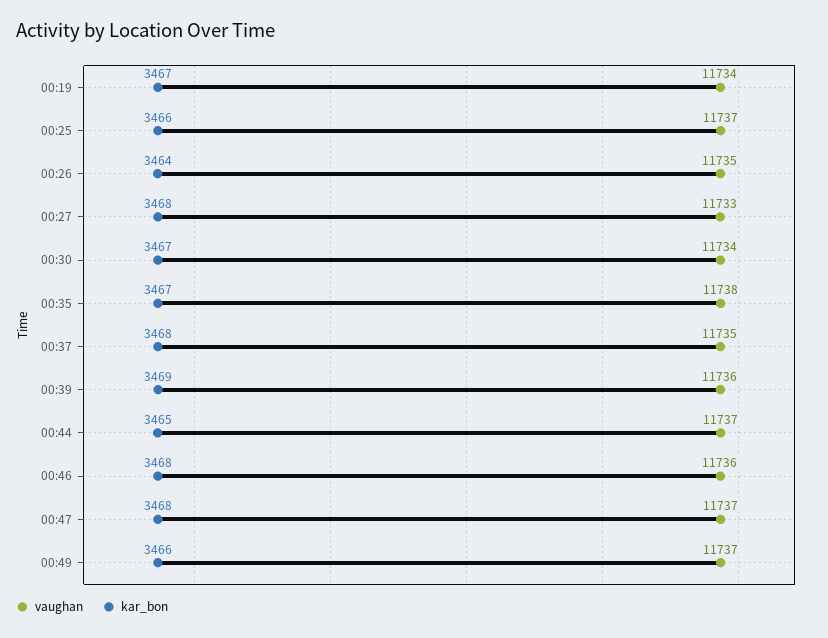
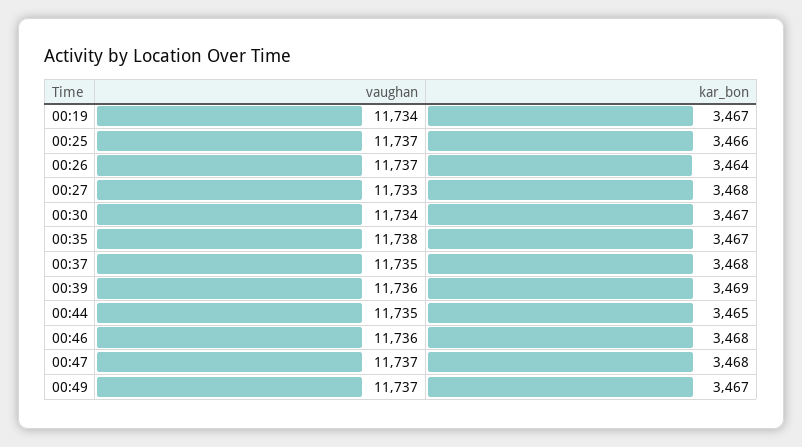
  {
    "vaughan": {
      "00:19": 11734,
      "00:25": 11737,
-     "00:26": 11735,
+     "00:26": 11737,
      "00:27": 11733,
      "00:30": 11734,
      "00:35": 11738,
      "00:37": 11735,
      "00:39": 11736,
-     "00:44": 11737,
+     "00:44": 11735,
      "00:46": 11736,
      "00:47": 11737,
      "00:49": 11737
    },
    "kar_bon": {
      "00:19": 3467,
      "00:25": 3466,
      "00:26": 3464,
      "00:27": 3468,
      "00:30": 3467,
      "00:35": 3467,
      "00:37": 3468,
      "00:39": 3469,
      "00:44": 3465,
      "00:46": 3468,
      "00:47": 3468,
-     "00:49": 3466
+     "00:49": 3467
    }
  }

